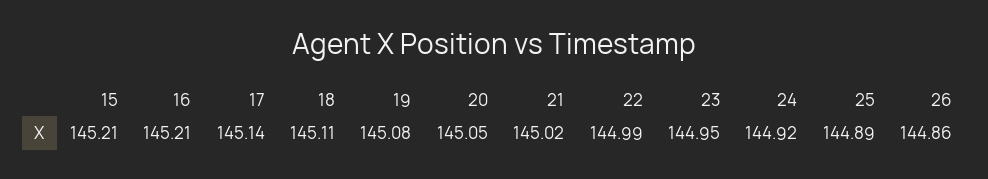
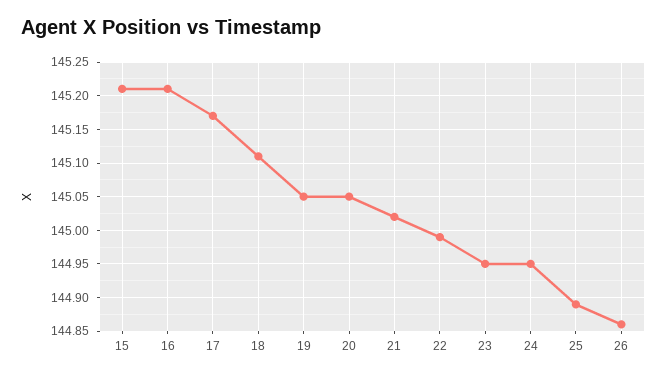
  {
    "15": 145.21,
    "16": 145.21,
-   "17": 145.14,
+   "17": 145.17,
    "18": 145.11,
-   "19": 145.08,
+   "19": 145.05,
    "20": 145.05,
    "21": 145.02,
    "22": 144.99,
    "23": 144.95,
-   "24": 144.92,
+   "24": 144.95,
    "25": 144.89,
    "26": 144.86
  }

